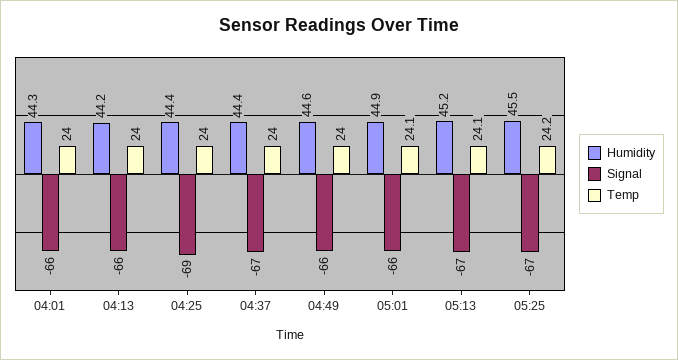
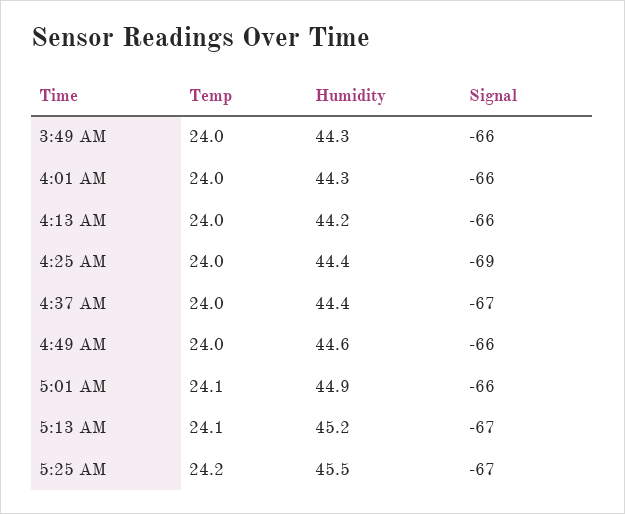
  {
    "Humidity": {
      "04:01": 44.3,
      "04:13": 44.2,
      "04:25": 44.4,
      "04:37": 44.4,
      "04:49": 44.6,
      "05:01": 44.9,
      "05:13": 45.2,
-     "05:25": 45.5
+     "05:25": 45.5,
+     "3:49 AM": 44.3
    },
    "Signal": {
      "04:01": -66,
      "04:13": -66,
      "04:25": -69,
      "04:37": -67,
      "04:49": -66,
      "05:01": -66,
      "05:13": -67,
-     "05:25": -67
+     "05:25": -67,
+     "3:49 AM": -66
    },
    "Temp": {
      "04:01": 24,
      "04:13": 24,
      "04:25": 24,
      "04:37": 24,
      "04:49": 24,
      "05:01": 24.1,
      "05:13": 24.1,
-     "05:25": 24.2
+     "05:25": 24.2,
+     "3:49 AM": 24
    }
  }

